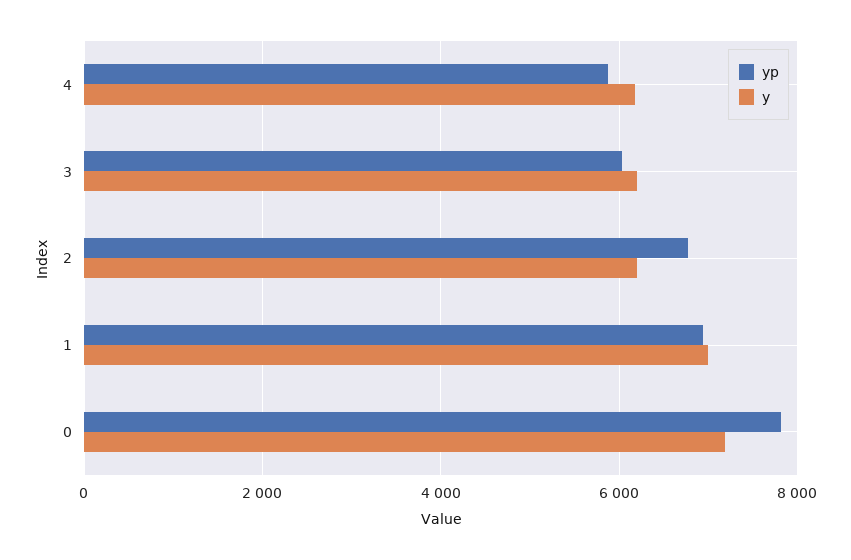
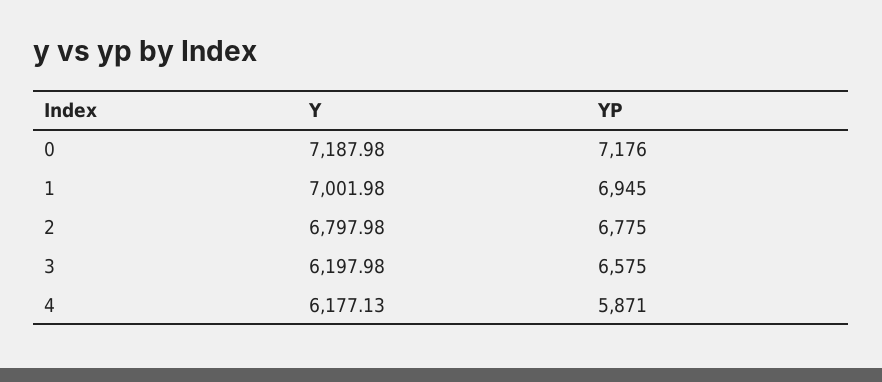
  {
    "yp": {
      "4": 5871,
-     "3": 6000,
+     "3": 6575,
      "2": 6775,
      "1": 6945,
-     "0": 7800
+     "0": 7176
    },
    "y": {
      "4": 6177.13,
      "3": 6197.98,
-     "2": 6200,
+     "2": 6797.98,
      "1": 7001.98,
      "0": 7187.98
    }
  }

